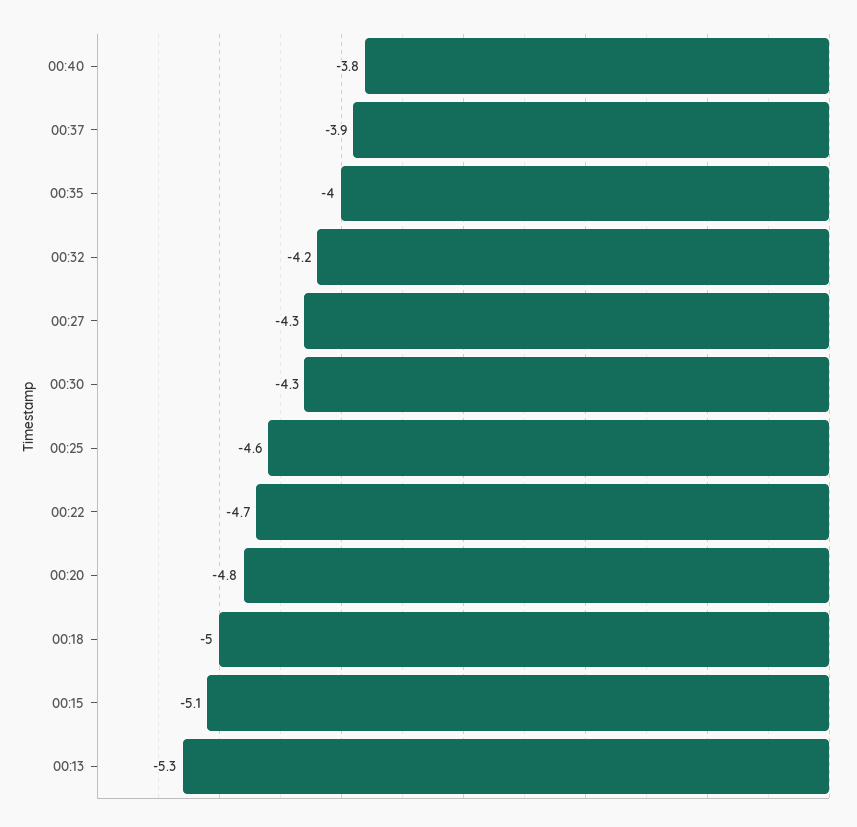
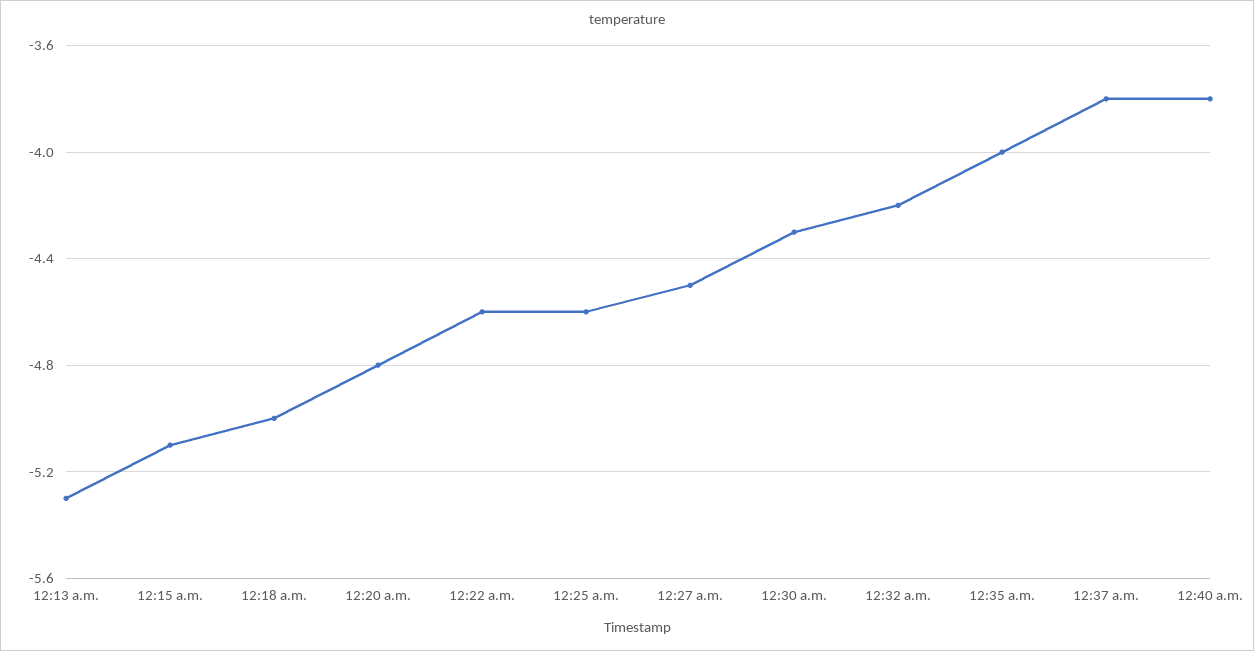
  {
    "00:40": -3.8,
-   "00:37": -3.9,
+   "00:37": -3.8,
    "00:35": -4,
    "00:32": -4.2,
-   "00:27": -4.3,
+   "00:27": -4.5,
    "00:30": -4.3,
    "00:25": -4.6,
-   "00:22": -4.7,
+   "00:22": -4.6,
    "00:20": -4.8,
    "00:18": -5,
    "00:15": -5.1,
    "00:13": -5.3
  }

